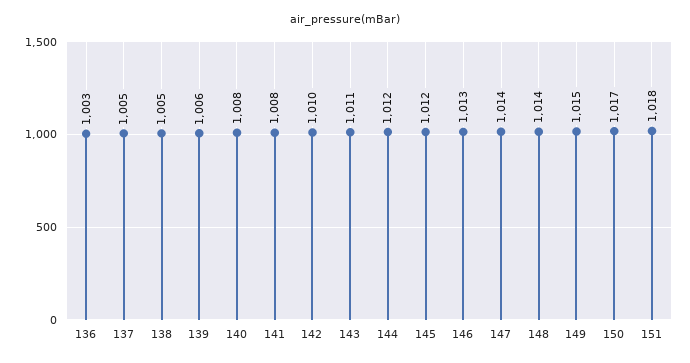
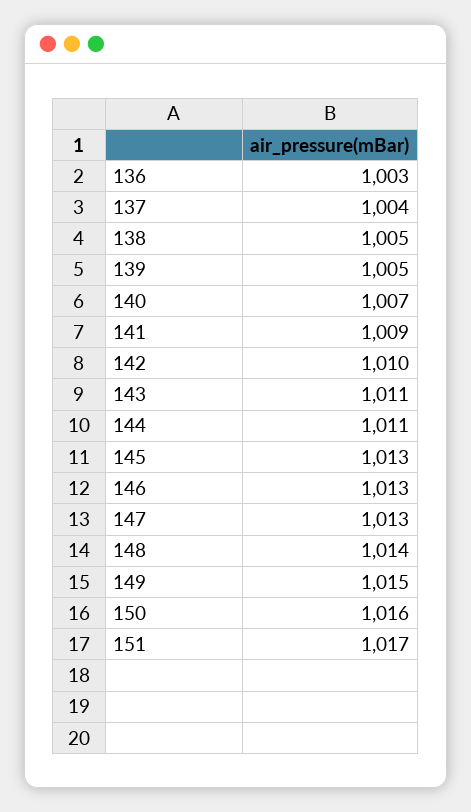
  {
    "136": 1003,
-   "137": 1005,
+   "137": 1004,
    "138": 1005,
-   "139": 1006,
+   "139": 1005,
-   "140": 1008,
+   "140": 1007,
-   "141": 1008,
+   "141": 1009,
    "142": 1010,
    "143": 1011,
-   "144": 1012,
+   "144": 1011,
-   "145": 1012,
+   "145": 1013,
    "146": 1013,
-   "147": 1014,
+   "147": 1013,
    "148": 1014,
    "149": 1015,
-   "150": 1017,
+   "150": 1016,
-   "151": 1018
+   "151": 1017
  }

